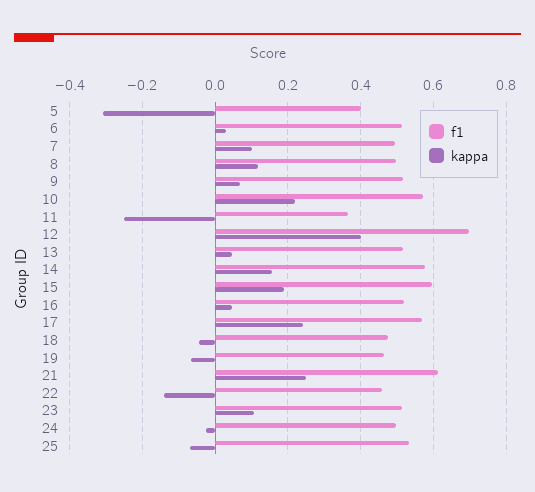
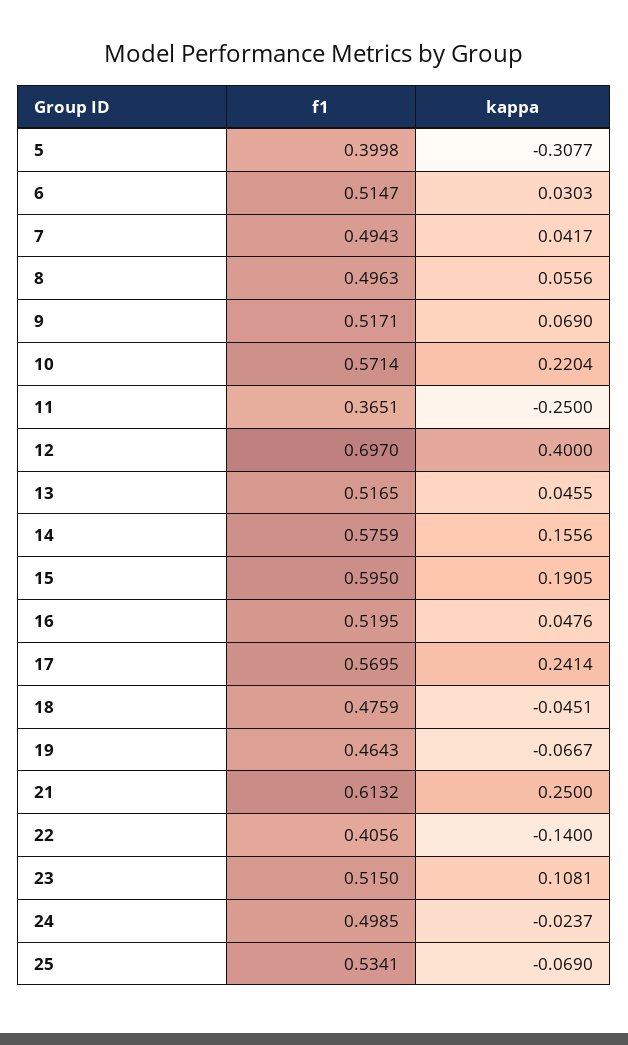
  {
    "f1": {
      "5": 0.3998,
      "6": 0.5147,
      "7": 0.4943,
      "8": 0.4963,
      "9": 0.5171,
      "10": 0.5714,
      "11": 0.3651,
      "12": 0.697,
      "13": 0.5165,
      "14": 0.5759,
      "15": 0.595,
      "16": 0.5195,
      "17": 0.5695,
      "18": 0.4759,
      "19": 0.4643,
      "21": 0.6132,
-     "22": 0.46,
+     "22": 0.4056,
      "23": 0.515,
      "24": 0.4985,
      "25": 0.5341
    },
    "kappa": {
      "5": -0.3077,
      "6": 0.0303,
-     "7": 0.1,
+     "7": 0.0417,
-     "8": 0.12,
+     "8": 0.0556,
      "9": 0.069,
      "10": 0.2204,
      "11": -0.25,
      "12": 0.4,
      "13": 0.0455,
      "14": 0.1556,
      "15": 0.1905,
      "16": 0.0476,
      "17": 0.2414,
      "18": -0.0451,
      "19": -0.0667,
      "21": 0.25,
      "22": -0.14,
      "23": 0.1081,
      "24": -0.0237,
      "25": -0.069
    }
  }

